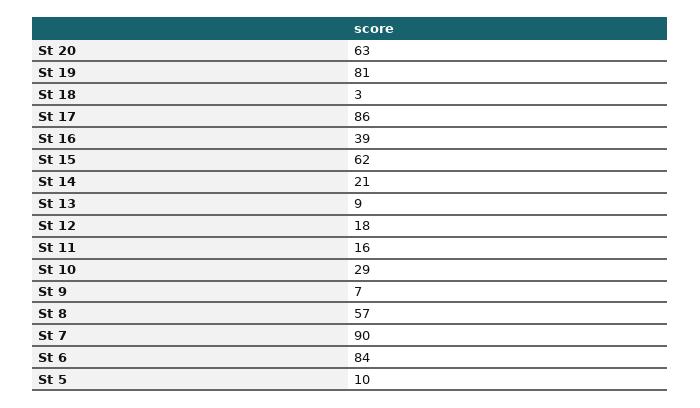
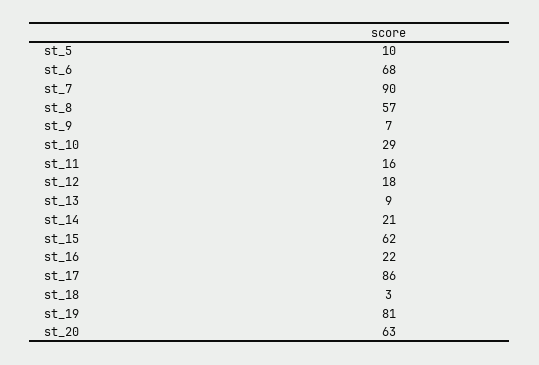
  {
    "St 20": 63,
    "St 19": 81,
    "St 18": 3,
    "St 17": 86,
-   "St 16": 39,
+   "St 16": 22,
    "St 15": 62,
    "St 14": 21,
    "St 13": 9,
    "St 12": 18,
    "St 11": 16,
    "St 10": 29,
    "St 9": 7,
    "St 8": 57,
    "St 7": 90,
-   "St 6": 84,
+   "St 6": 68,
    "St 5": 10
  }

